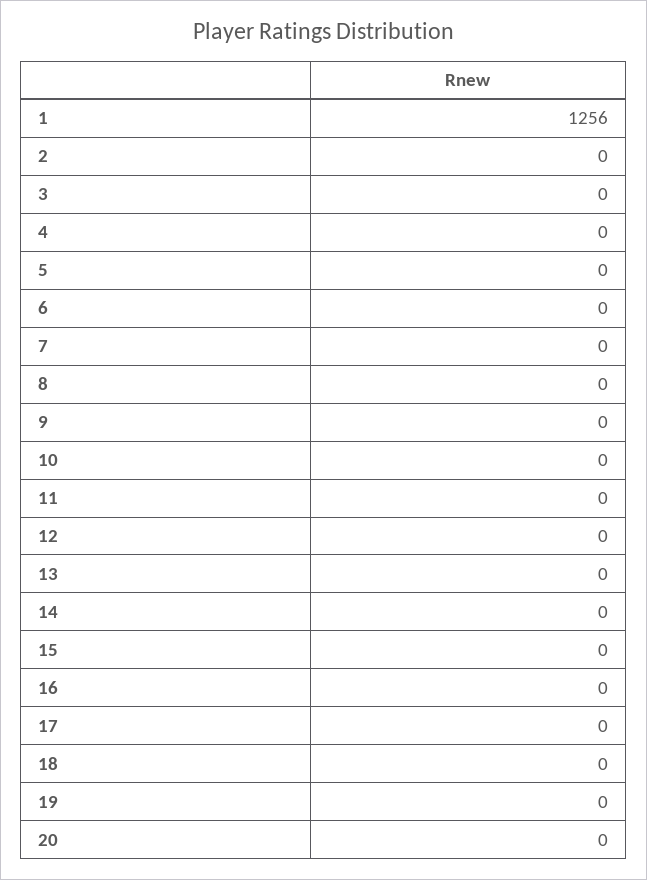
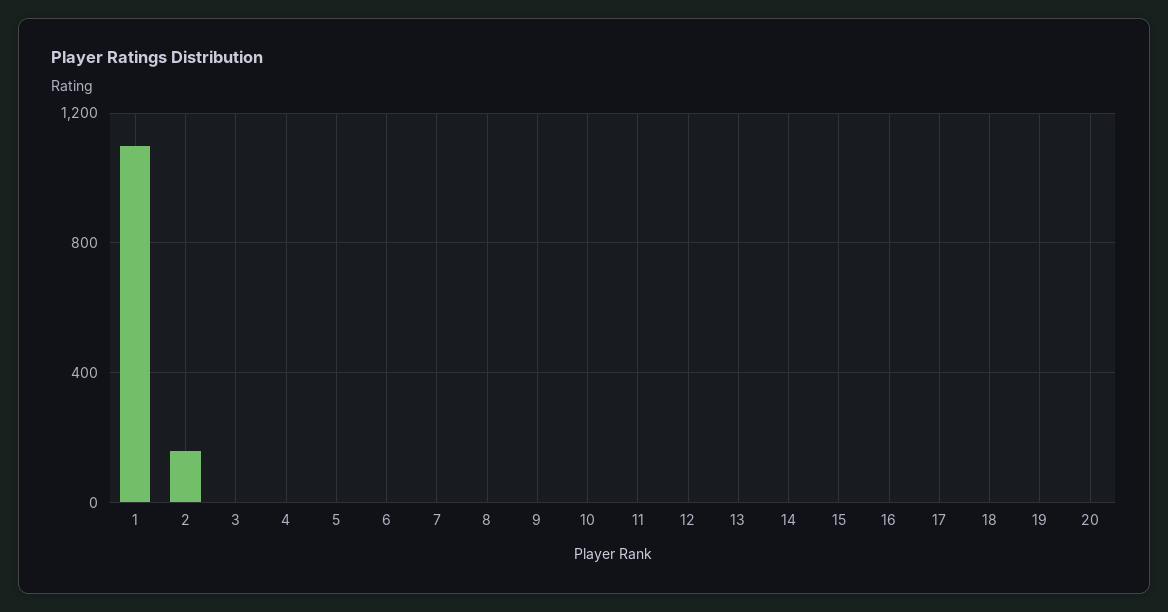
  {
-   "1": 1256,
+   "1": 1100,
-   "2": 0,
+   "2": 150,
    "3": 0,
    "4": 0,
    "5": 0,
    "6": 0,
    "7": 0,
    "8": 0,
    "9": 0,
    "10": 0,
    "11": 0,
    "12": 0,
    "13": 0,
    "14": 0,
    "15": 0,
    "16": 0,
    "17": 0,
    "18": 0,
    "19": 0,
    "20": 0
  }

